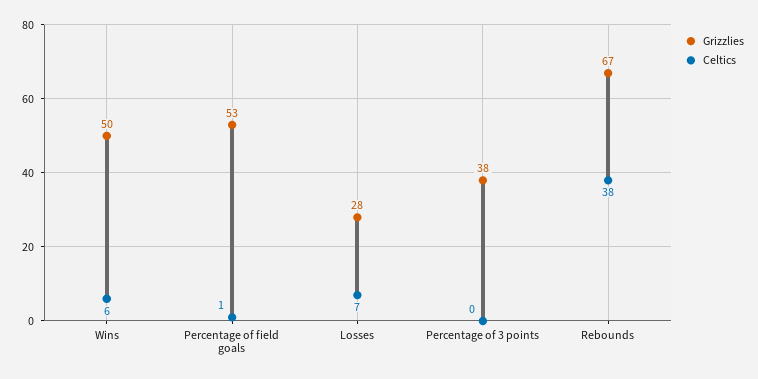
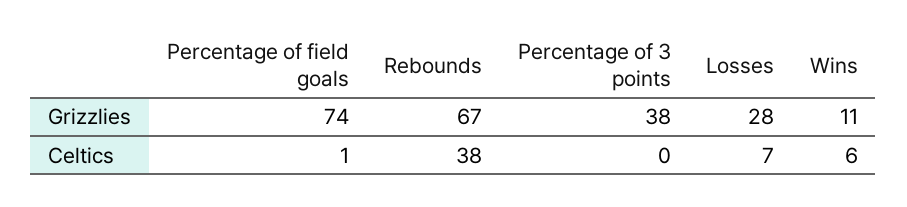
  {
    "Grizzlies": {
-     "Wins": 50,
+     "Wins": 11,
-     "Percentage of field goals": 53,
+     "Percentage of field goals": 74,
      "Losses": 28,
      "Percentage of 3 points": 38,
      "Rebounds": 67
    },
    "Celtics": {
      "Wins": 6,
      "Percentage of field goals": 1,
      "Losses": 7,
      "Percentage of 3 points": 0,
      "Rebounds": 38
    }
  }

